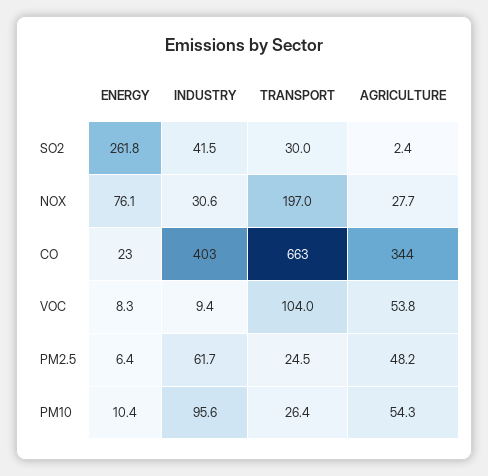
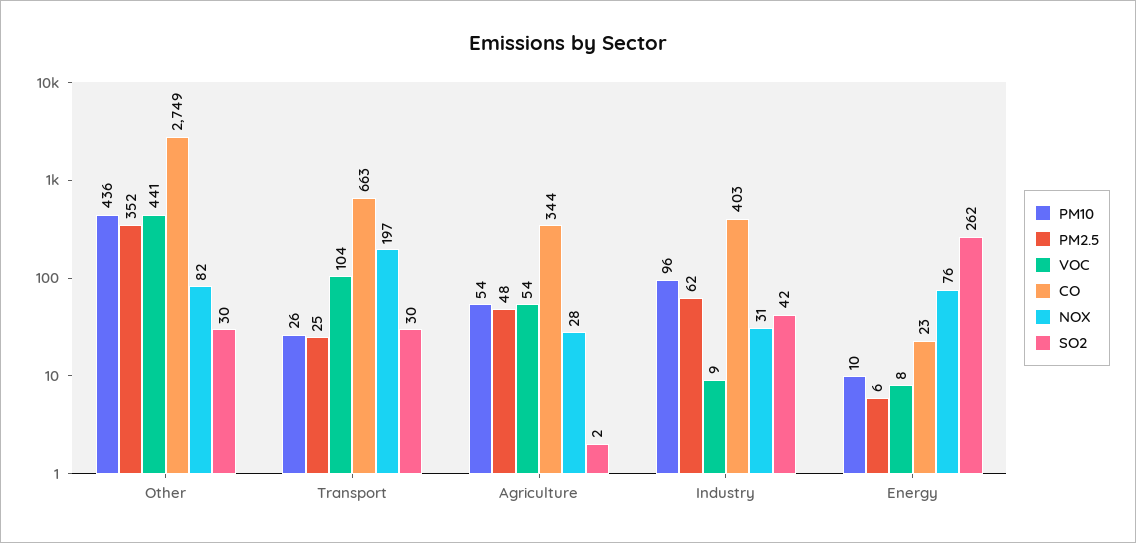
  {
    "SO2": {
      "ENERGY": 261.8,
      "INDUSTRY": 41.5,
      "TRANSPORT": 30,
-     "AGRICULTURE": 2.4
+     "AGRICULTURE": 2.4,
+     "Other": 30
    },
    "NOX": {
      "ENERGY": 76.1,
      "INDUSTRY": 30.6,
      "TRANSPORT": 197,
-     "AGRICULTURE": 27.7
+     "AGRICULTURE": 27.7,
+     "Other": 82
    },
    "CO": {
      "ENERGY": 23,
      "INDUSTRY": 403,
      "TRANSPORT": 663,
-     "AGRICULTURE": 344
+     "AGRICULTURE": 344,
+     "Other": 2749
    },
    "VOC": {
      "ENERGY": 8.3,
      "INDUSTRY": 9.4,
      "TRANSPORT": 104,
-     "AGRICULTURE": 53.8
+     "AGRICULTURE": 53.8,
+     "Other": 441
    },
    "PM2.5": {
      "ENERGY": 6.4,
      "INDUSTRY": 61.7,
      "TRANSPORT": 24.5,
-     "AGRICULTURE": 48.2
+     "AGRICULTURE": 48.2,
+     "Other": 352
    },
    "PM10": {
      "ENERGY": 10.4,
      "INDUSTRY": 95.6,
      "TRANSPORT": 26.4,
-     "AGRICULTURE": 54.3
+     "AGRICULTURE": 54.3,
+     "Other": 436
    }
  }

